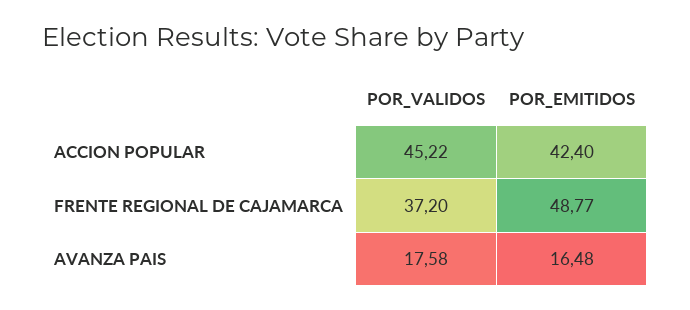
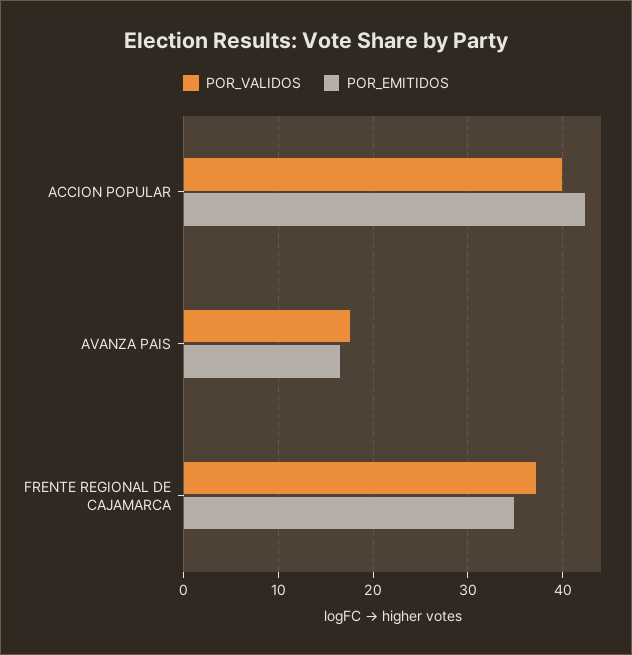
  {
    "POR_VALIDOS": {
-     "ACCION POPULAR": 45.22,
+     "ACCION POPULAR": 40,
      "FRENTE REGIONAL DE CAJAMARCA": 37.2,
      "AVANZA PAIS": 17.58
    },
    "POR_EMITIDOS": {
      "ACCION POPULAR": 42.4,
-     "FRENTE REGIONAL DE CAJAMARCA": 48.77,
+     "FRENTE REGIONAL DE CAJAMARCA": 35,
      "AVANZA PAIS": 16.48
    }
  }

